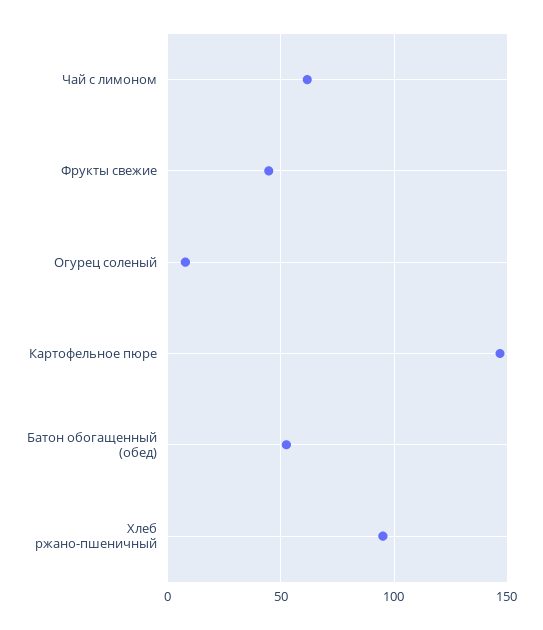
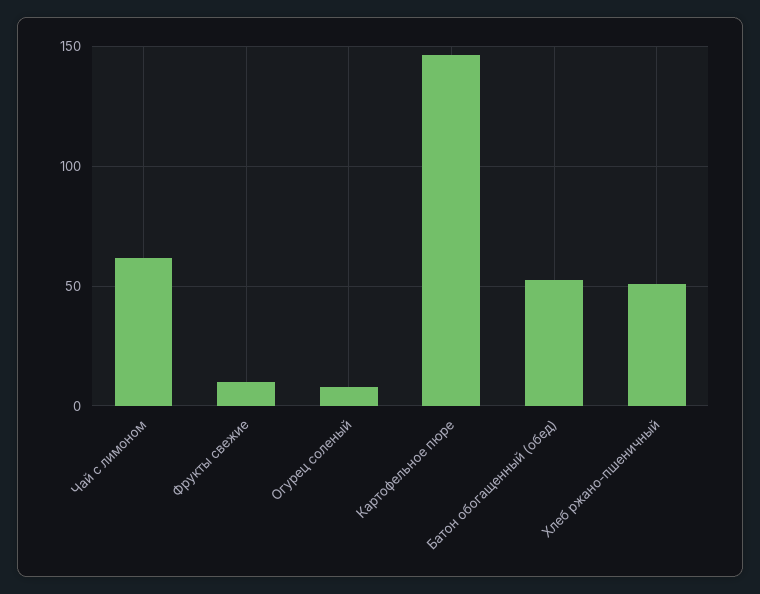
  {
    "Чай с лимоном": 60,
-   "Фрукты свежие": 45,
+   "Фрукты свежие": 10,
    "Огурец соленый": 10,
    "Картофельное пюре": 145,
    "Батон обогащенный (обед)": 50,
-   "Хлеб ржано-пшеничный": 95
+   "Хлеб ржано-пшеничный": 50
  }

